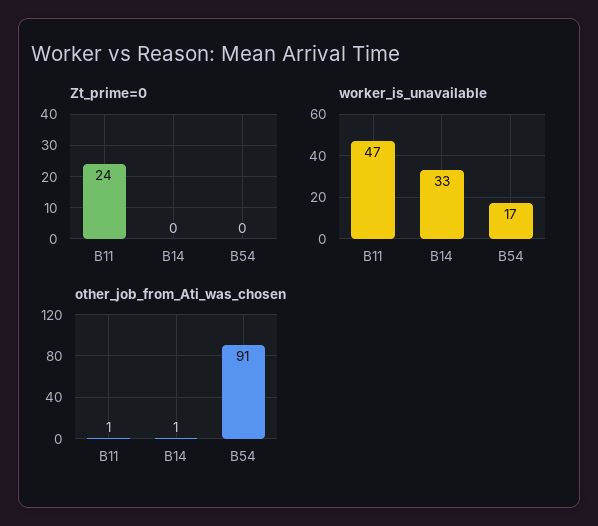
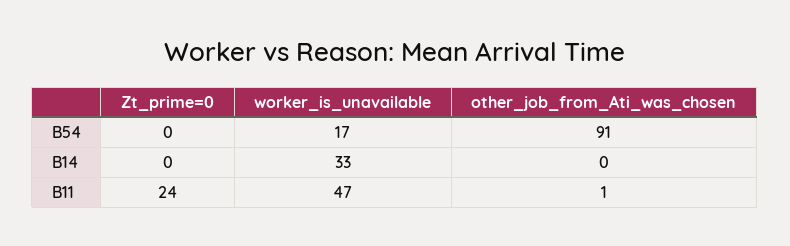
  {
    "Zt_prime=0": {
      "B11": 24,
      "B14": 0,
      "B54": 0
    },
    "worker_is_unavailable": {
      "B11": 47,
      "B14": 33,
      "B54": 17
    },
    "other_job_from_Ati_was_chosen": {
      "B11": 1,
-     "B14": 1,
+     "B14": 0,
      "B54": 91
    }
  }

